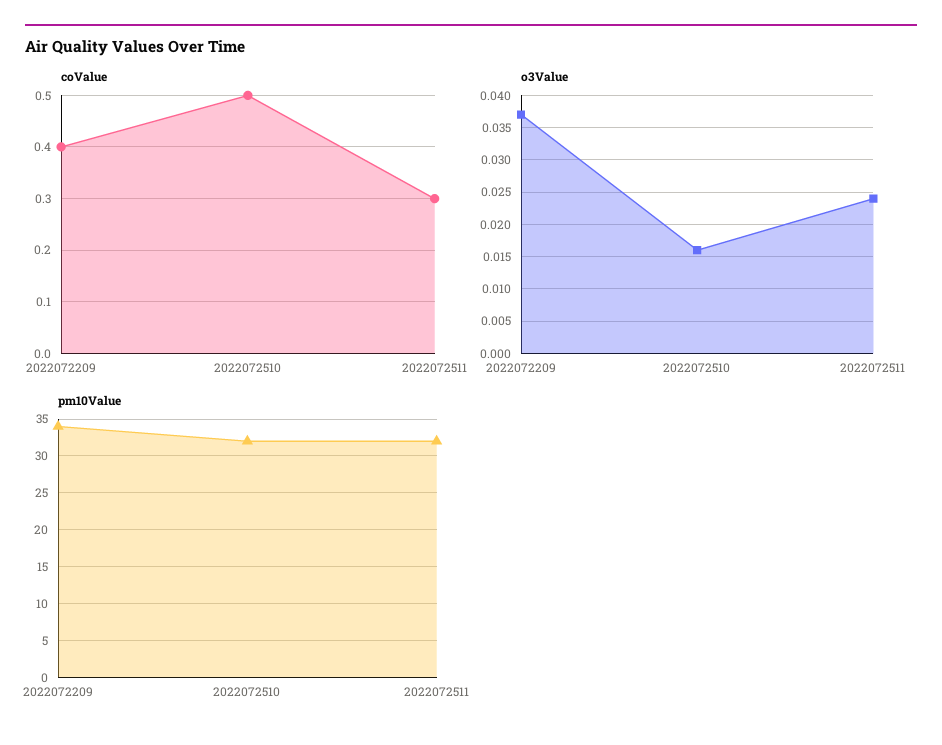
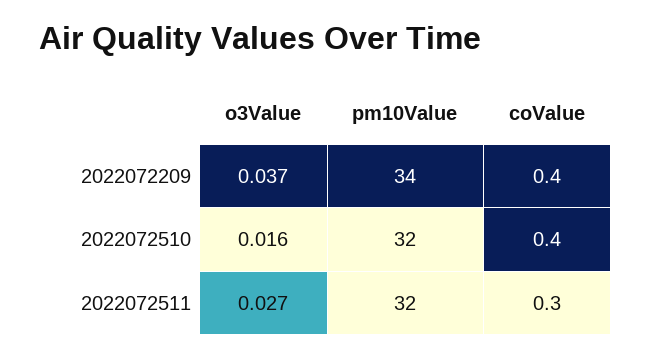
  {
    "coValue": {
      "2022072209": 0.4,
-     "2022072510": 0.5,
+     "2022072510": 0.4,
      "2022072511": 0.3
    },
    "o3Value": {
      "2022072209": 0.037,
      "2022072510": 0.016,
-     "2022072511": 0.024
+     "2022072511": 0.027
    },
    "pm10Value": {
      "2022072209": 34,
      "2022072510": 32,
      "2022072511": 32
    }
  }

